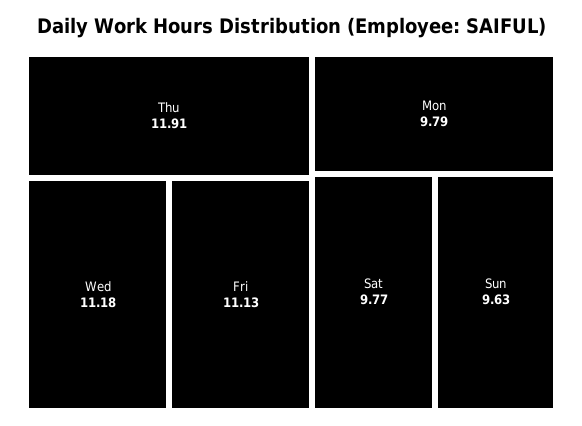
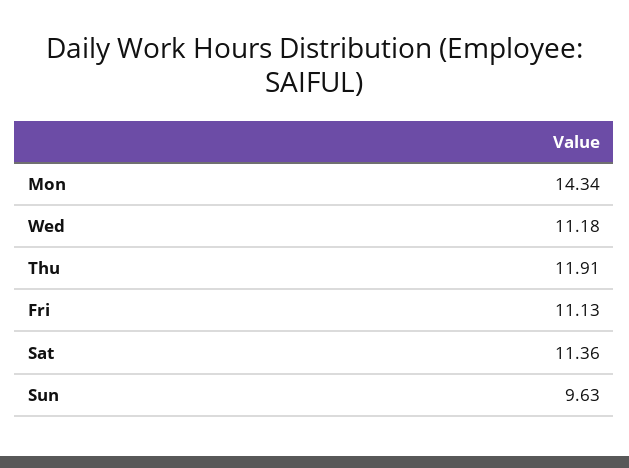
  {
    "Thu": 11.91,
    "Wed": 11.18,
    "Fri": 11.13,
-   "Mon": 9.79,
+   "Mon": 14.34,
-   "Sat": 9.77,
+   "Sat": 11.36,
    "Sun": 9.63
  }

